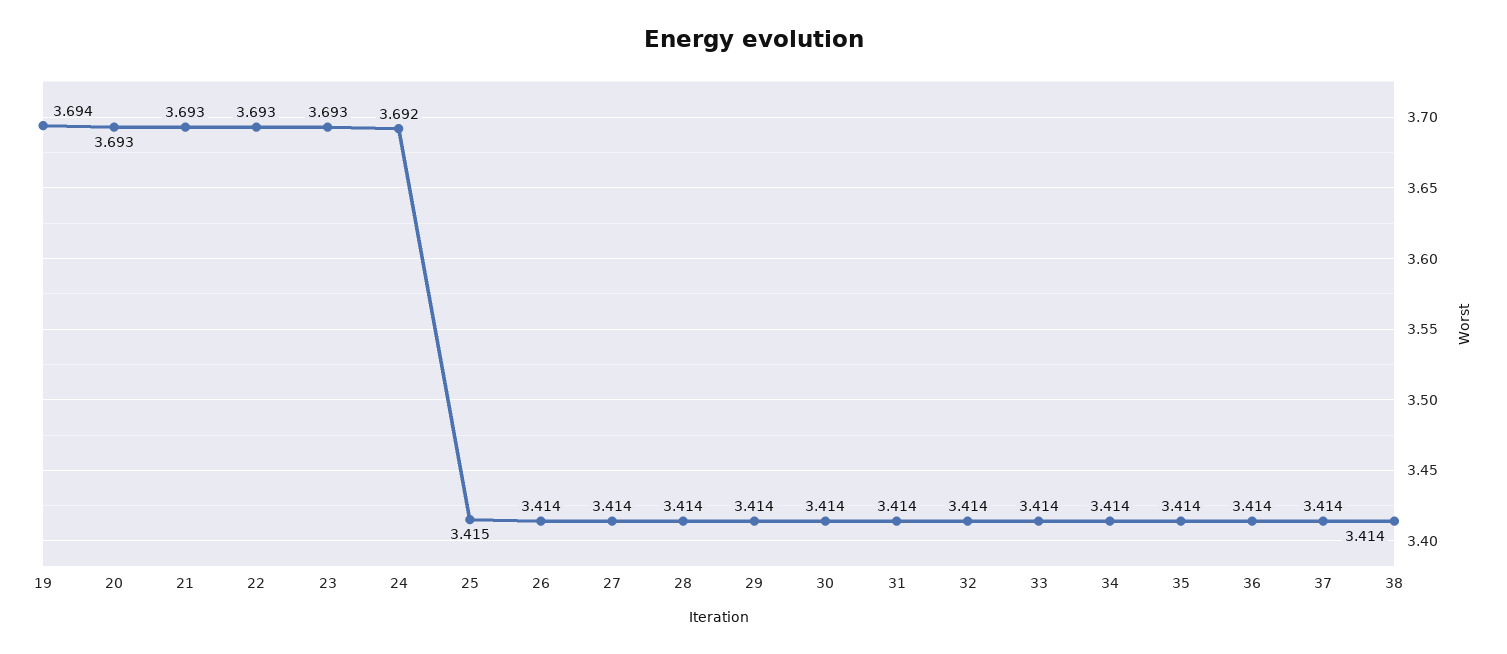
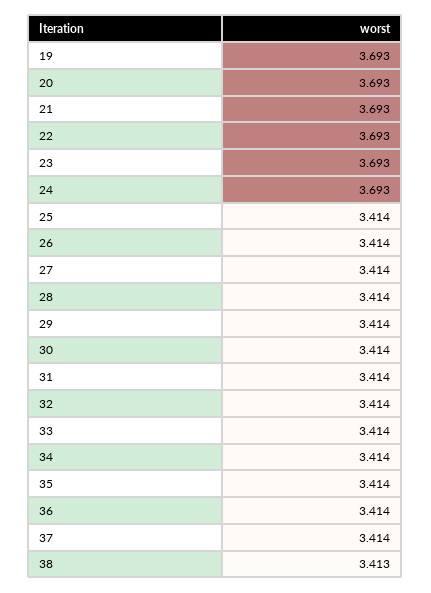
  {
-   "19": 3.694,
+   "19": 3.693,
    "20": 3.693,
    "21": 3.693,
    "22": 3.693,
    "23": 3.693,
-   "24": 3.692,
+   "24": 3.693,
-   "25": 3.415,
+   "25": 3.414,
    "26": 3.414,
    "27": 3.414,
    "28": 3.414,
    "29": 3.414,
    "30": 3.414,
    "31": 3.414,
    "32": 3.414,
    "33": 3.414,
    "34": 3.414,
    "35": 3.414,
    "36": 3.414,
    "37": 3.414,
-   "38": 3.414
+   "38": 3.413
  }

